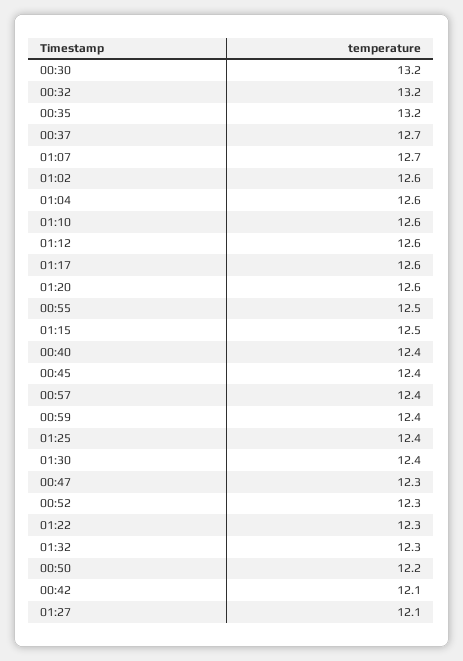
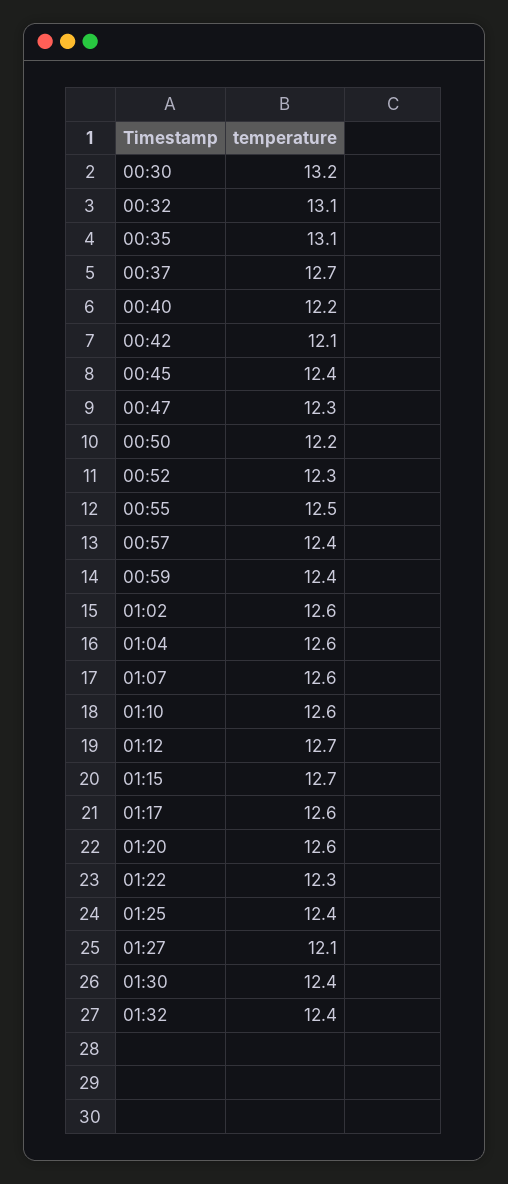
  {
    "00:30": 13.2,
-   "00:32": 13.2,
+   "00:32": 13.1,
-   "00:35": 13.2,
+   "00:35": 13.1,
    "00:37": 12.7,
-   "01:07": 12.7,
+   "01:07": 12.6,
    "01:02": 12.6,
    "01:04": 12.6,
    "01:10": 12.6,
-   "01:12": 12.6,
+   "01:12": 12.7,
    "01:17": 12.6,
    "01:20": 12.6,
    "00:55": 12.5,
-   "01:15": 12.5,
+   "01:15": 12.7,
-   "00:40": 12.4,
+   "00:40": 12.2,
    "00:45": 12.4,
    "00:57": 12.4,
    "00:59": 12.4,
    "01:25": 12.4,
    "01:30": 12.4,
    "00:47": 12.3,
    "00:52": 12.3,
    "01:22": 12.3,
-   "01:32": 12.3,
+   "01:32": 12.4,
    "00:50": 12.2,
    "00:42": 12.1,
    "01:27": 12.1
  }

